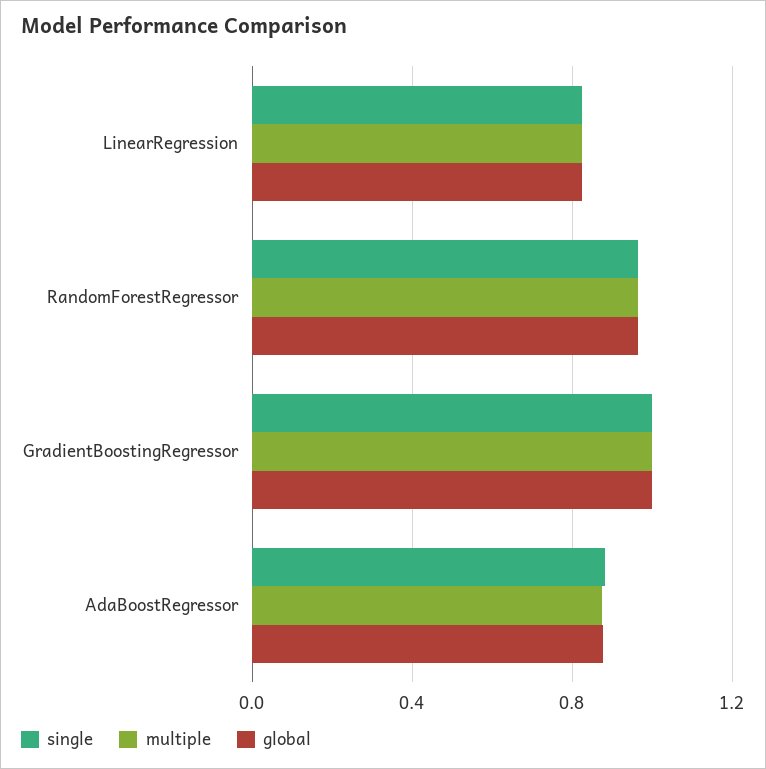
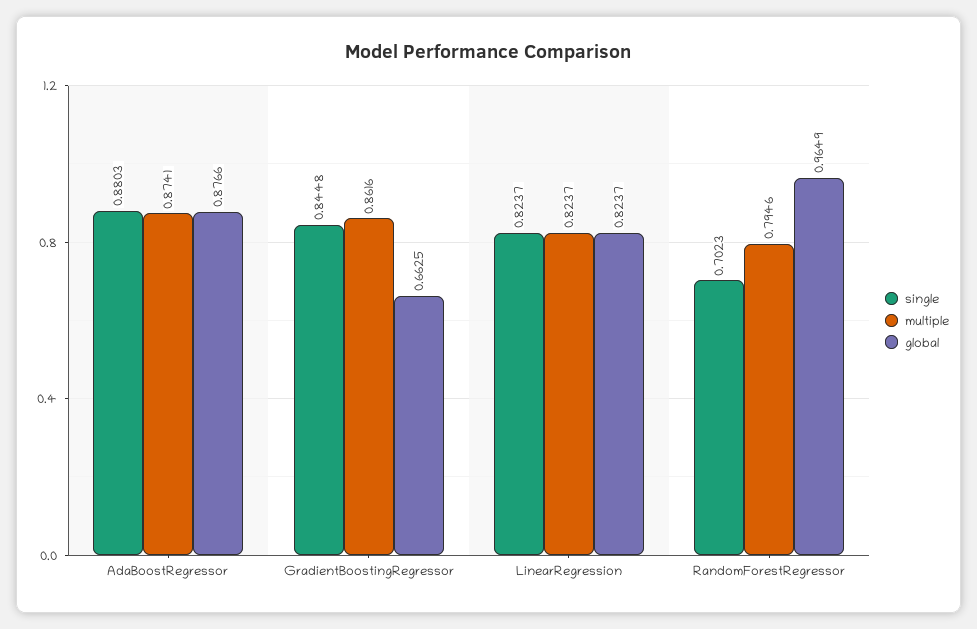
  {
    "single": {
      "LinearRegression": 0.8237,
-     "RandomForestRegressor": 0.95,
+     "RandomForestRegressor": 0.7023,
-     "GradientBoostingRegressor": 1,
+     "GradientBoostingRegressor": 0.8448,
      "AdaBoostRegressor": 0.8803
    },
    "multiple": {
      "LinearRegression": 0.8237,
-     "RandomForestRegressor": 0.95,
+     "RandomForestRegressor": 0.7946,
-     "GradientBoostingRegressor": 1,
+     "GradientBoostingRegressor": 0.8616,
      "AdaBoostRegressor": 0.8741
    },
    "global": {
      "LinearRegression": 0.8237,
      "RandomForestRegressor": 0.9649,
-     "GradientBoostingRegressor": 1,
+     "GradientBoostingRegressor": 0.6625,
      "AdaBoostRegressor": 0.8766
    }
  }

